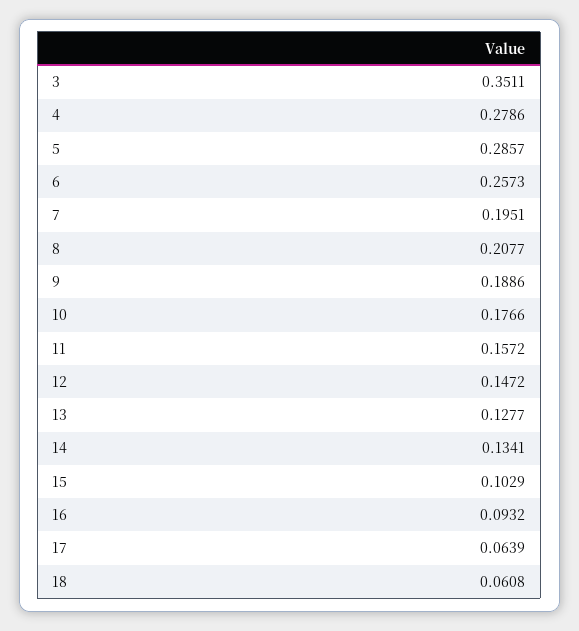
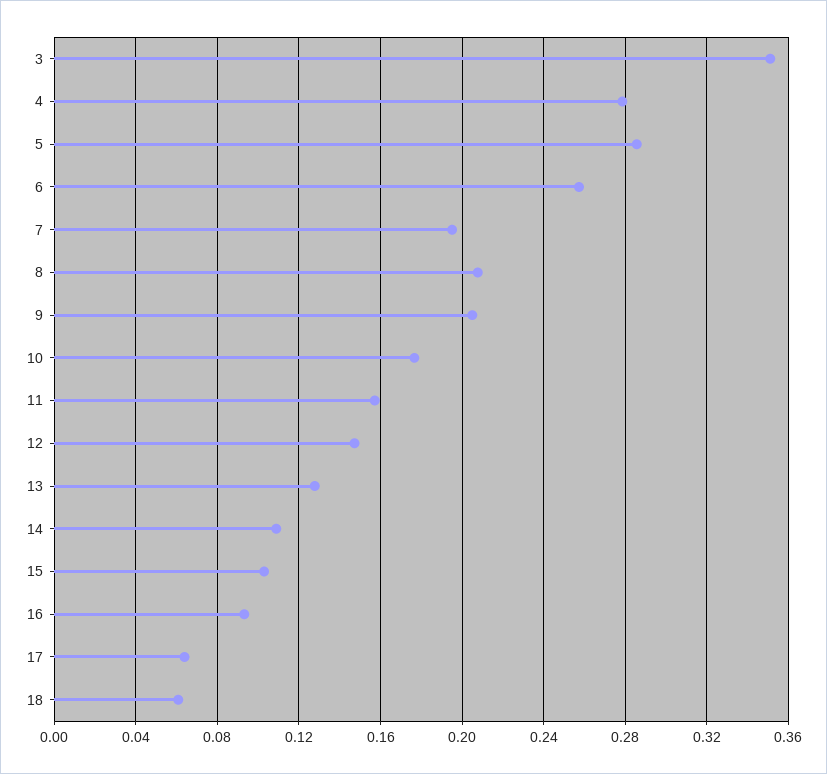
  {
    "3": 0.3511,
    "4": 0.2786,
    "5": 0.2857,
    "6": 0.2573,
    "7": 0.1951,
    "8": 0.2077,
-   "9": 0.1886,
+   "9": 0.205,
    "10": 0.1766,
    "11": 0.1572,
    "12": 0.1472,
    "13": 0.1277,
-   "14": 0.1341,
+   "14": 0.11,
    "15": 0.1029,
    "16": 0.0932,
    "17": 0.0639,
    "18": 0.0608
  }

